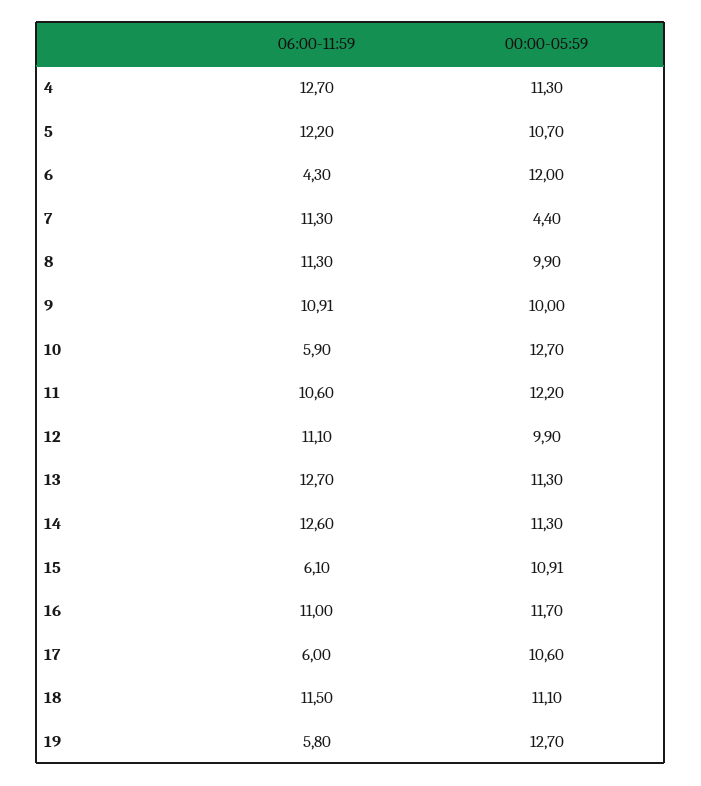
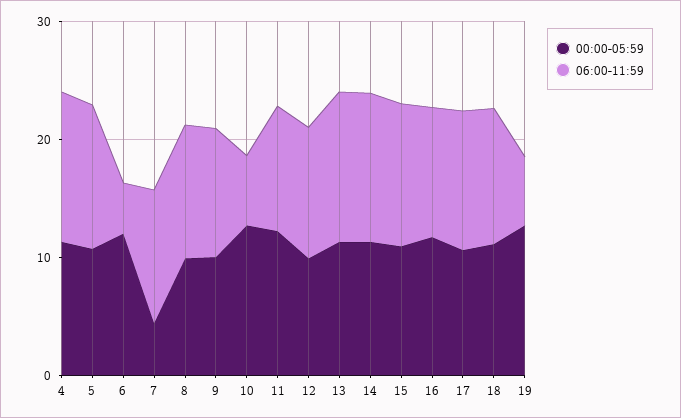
  {
    "06:00-11:59": {
      "4": 12.7,
      "5": 12.2,
      "6": 4.3,
      "7": 11.3,
      "8": 11.3,
      "9": 10.91,
      "10": 5.9,
      "11": 10.6,
      "12": 11.1,
      "13": 12.7,
      "14": 12.6,
-     "15": 6.1,
+     "15": 12,
      "16": 11,
-     "17": 6,
+     "17": 12,
      "18": 11.5,
      "19": 5.8
    },
    "00:00-05:59": {
      "4": 11.3,
      "5": 10.7,
      "6": 12,
      "7": 4.4,
      "8": 9.9,
      "9": 10,
      "10": 12.7,
      "11": 12.2,
      "12": 9.9,
      "13": 11.3,
      "14": 11.3,
      "15": 10.91,
      "16": 11.7,
      "17": 10.6,
      "18": 11.1,
      "19": 12.7
    }
  }

